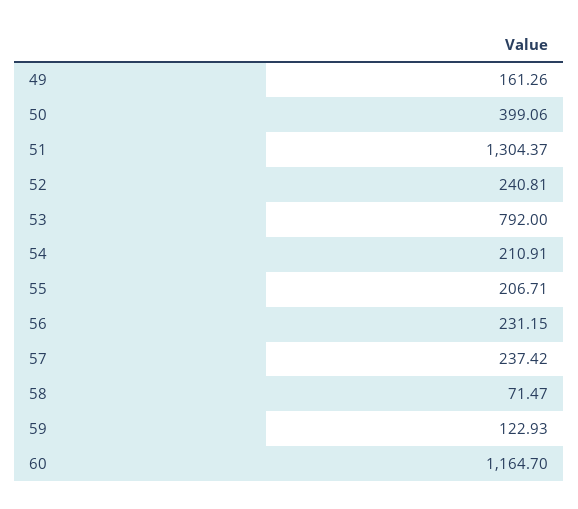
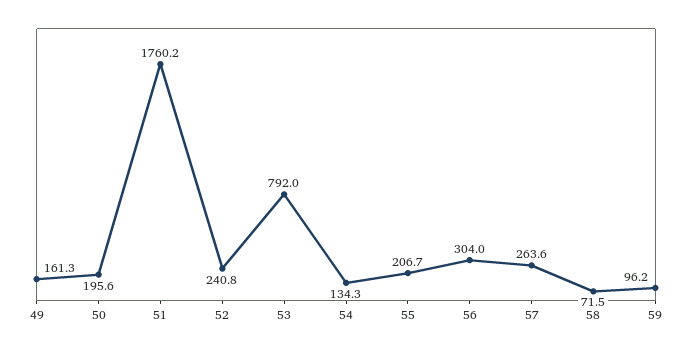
  {
    "49": 161.26,
-   "50": 399.06,
+   "50": 195.6,
-   "51": 1304.37,
+   "51": 1760.2,
    "52": 240.81,
    "53": 792,
-   "54": 210.91,
+   "54": 134.3,
    "55": 206.71,
-   "56": 231.15,
+   "56": 304,
-   "57": 237.42,
+   "57": 263.6,
    "58": 71.47,
-   "59": 122.93,
+   "59": 96.2
-   "60": 1164.7
  }

